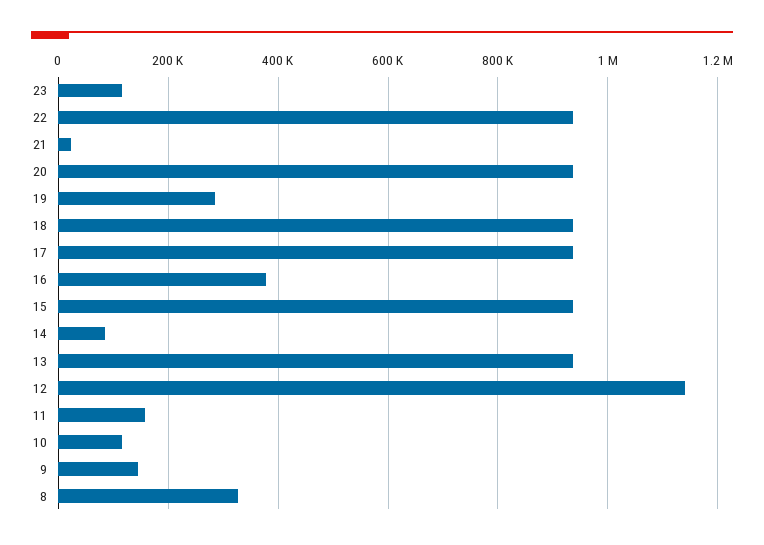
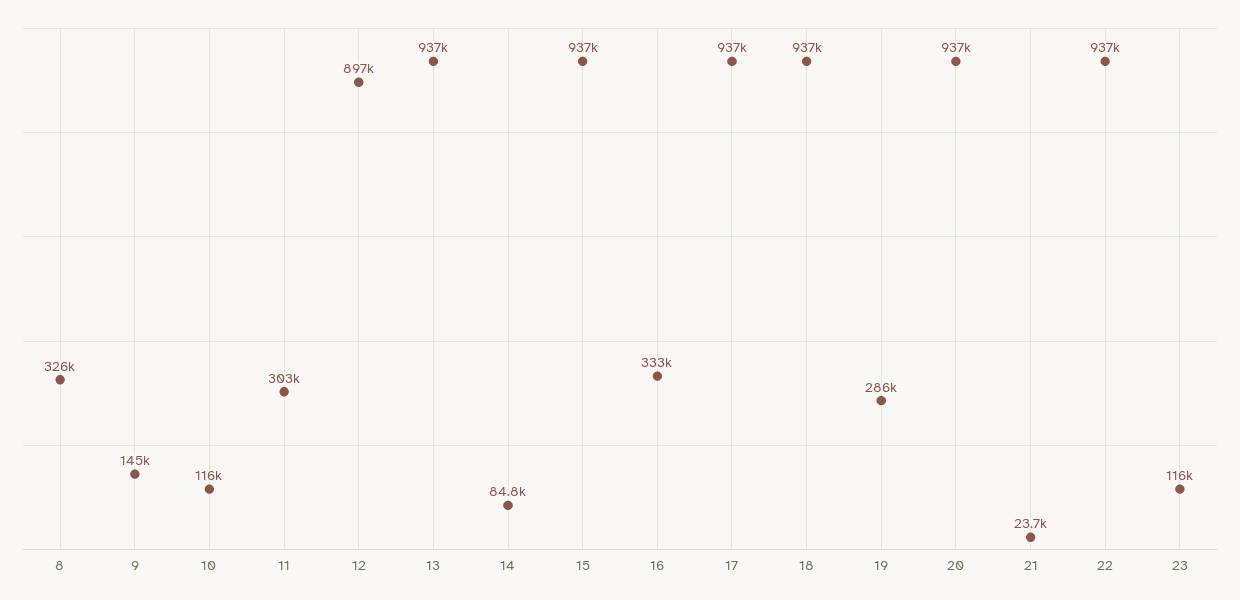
  {
    "23": 116000,
    "22": 937000,
    "21": 23700,
    "20": 937000,
    "19": 286000,
    "18": 937000,
    "17": 937000,
-   "16": 380000,
+   "16": 333000,
    "15": 937000,
    "14": 84800,
    "13": 937000,
-   "12": 1140000,
+   "12": 897000,
-   "11": 160000,
+   "11": 303000,
    "10": 116000,
    "9": 145000,
    "8": 326000
  }

